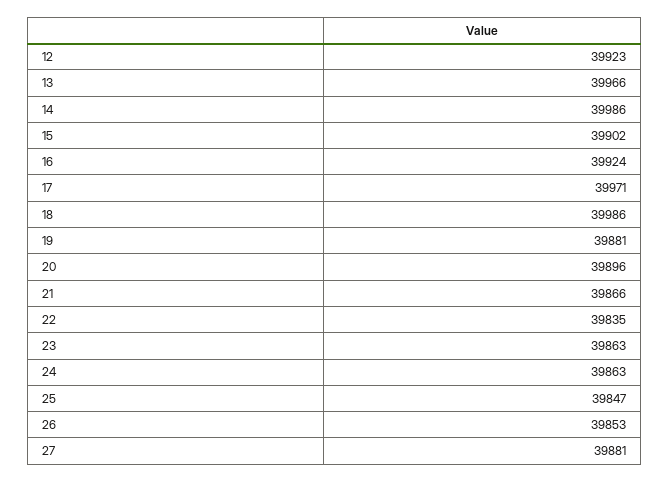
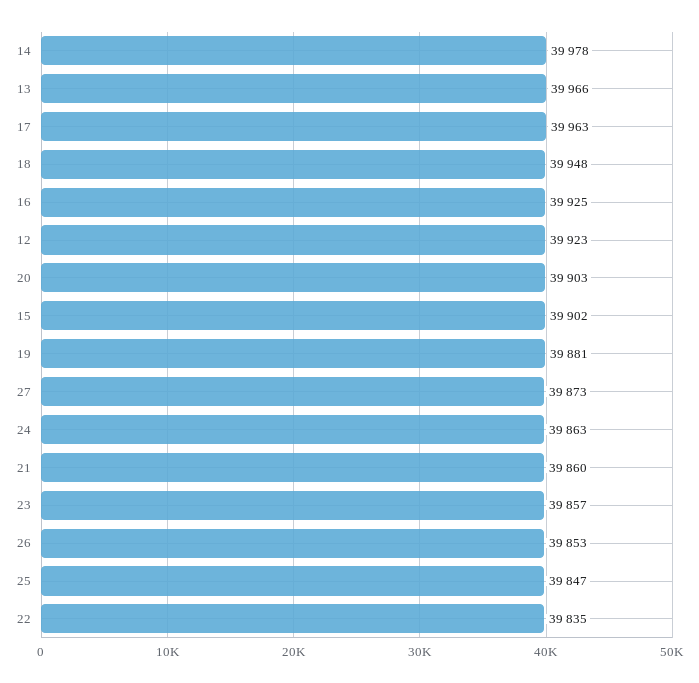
  {
    "12": 39923,
    "13": 39966,
-   "14": 39986,
+   "14": 39978,
    "15": 39902,
-   "16": 39924,
+   "16": 39925,
-   "17": 39971,
+   "17": 39963,
-   "18": 39986,
+   "18": 39948,
    "19": 39881,
-   "20": 39896,
+   "20": 39903,
-   "21": 39866,
+   "21": 39860,
    "22": 39835,
-   "23": 39863,
+   "23": 39857,
    "24": 39863,
    "25": 39847,
    "26": 39853,
-   "27": 39881
+   "27": 39873
  }

